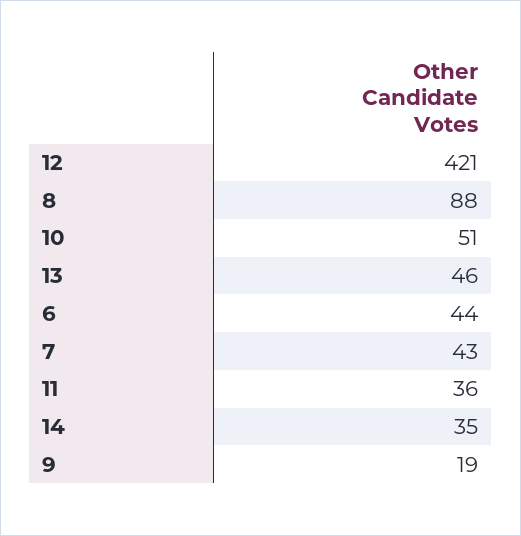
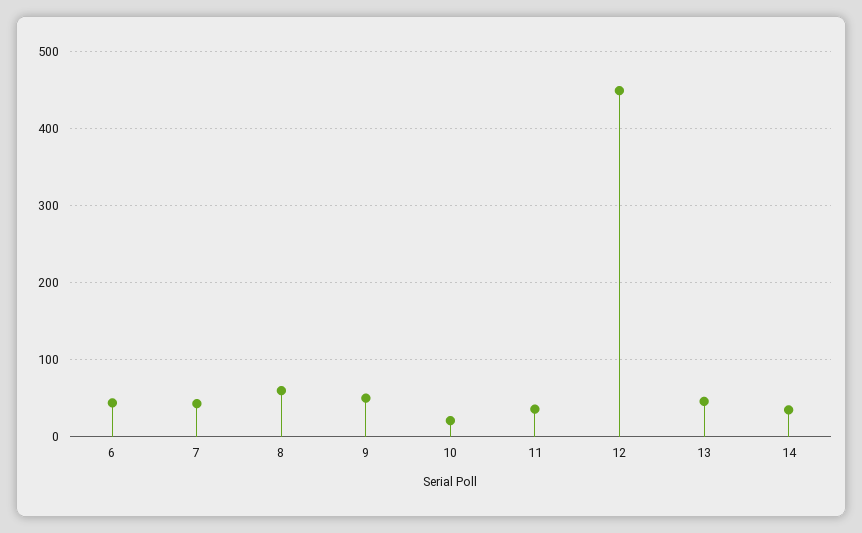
  {
-   "12": 421,
+   "12": 450,
-   "8": 88,
+   "8": 60,
-   "10": 51,
+   "10": 20,
    "13": 46,
    "6": 44,
    "7": 43,
    "11": 36,
    "14": 35,
-   "9": 19
+   "9": 50
  }

